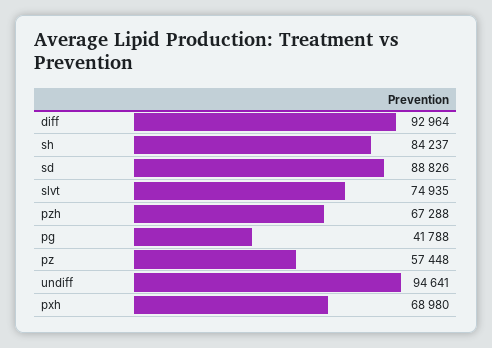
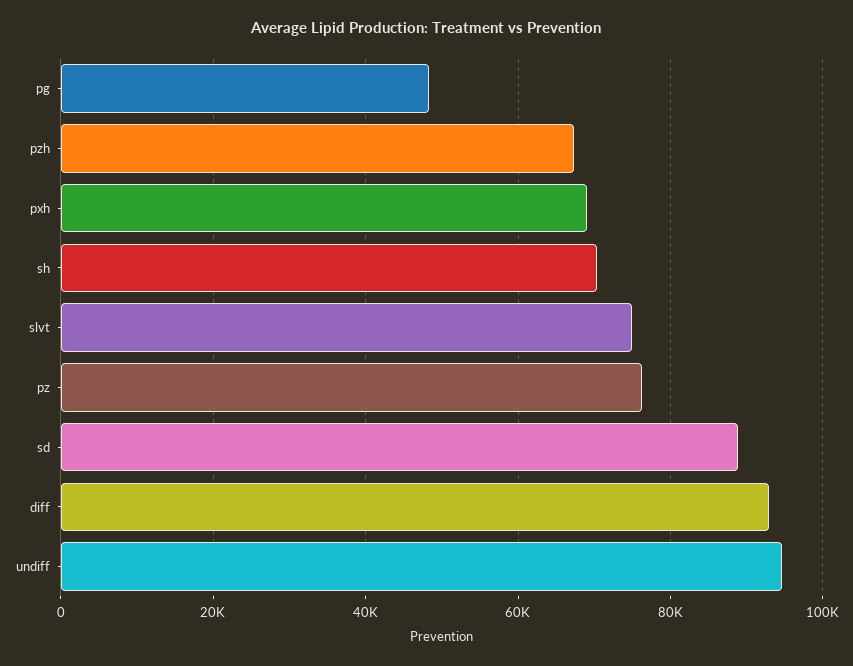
  {
    "diff": 92964,
-   "sh": 84237,
+   "sh": 70000,
    "sd": 88826,
    "slvt": 74935,
    "pzh": 67288,
-   "pg": 41788,
+   "pg": 48000,
-   "pz": 57448,
+   "pz": 76000,
    "undiff": 94641,
    "pxh": 68980
  }

